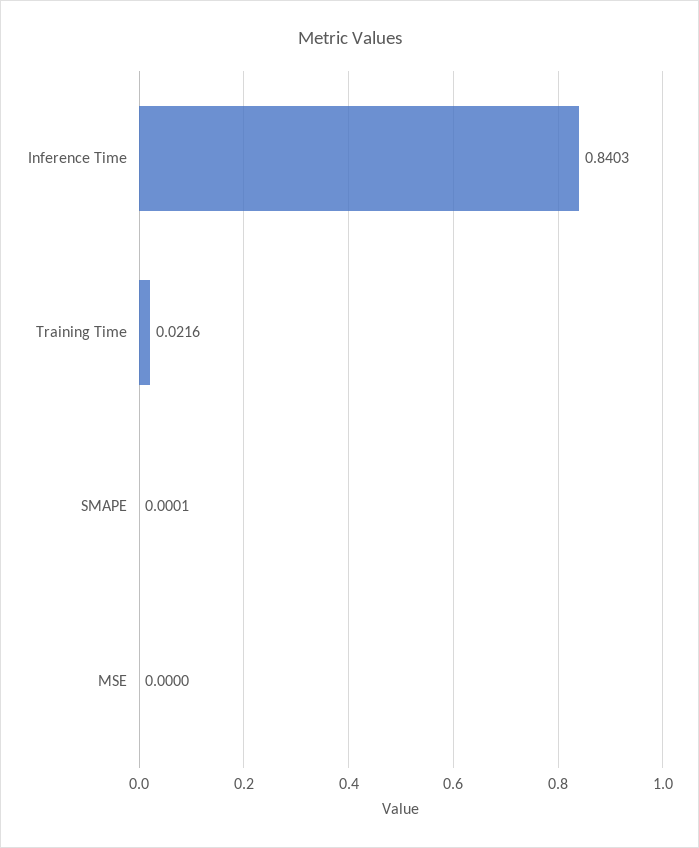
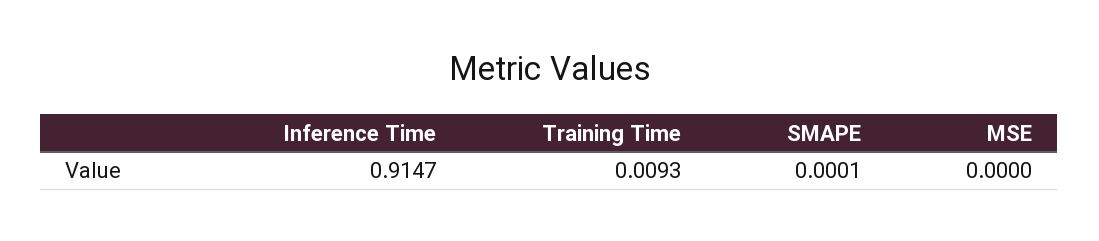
  {
-   "Inference Time": 0.8403,
+   "Inference Time": 0.9147,
-   "Training Time": 0.0216,
+   "Training Time": 0.0093,
    "SMAPE": 0.0001,
    "MSE": 0
  }

